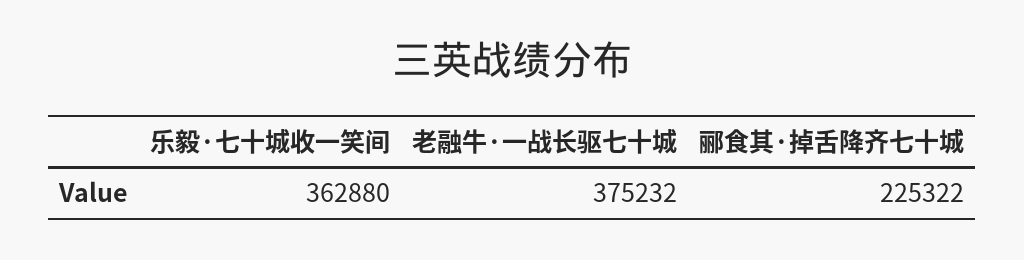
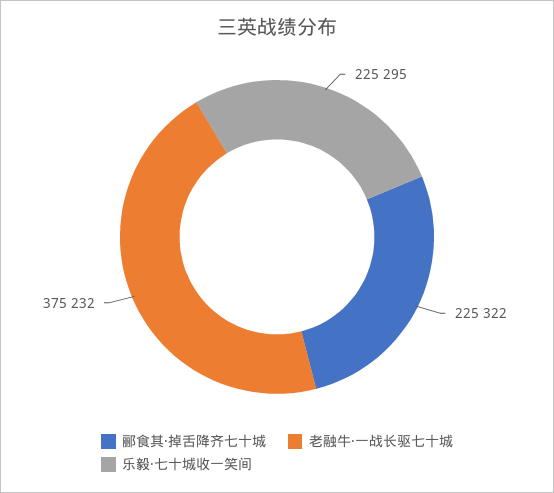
  {
-   "乐毅·七十城收一笑间": 362880,
+   "乐毅·七十城收一笑间": 225295,
    "老融牛·一战长驱七十城": 375232,
    "郦食其·掉舌降齐七十城": 225322
  }

